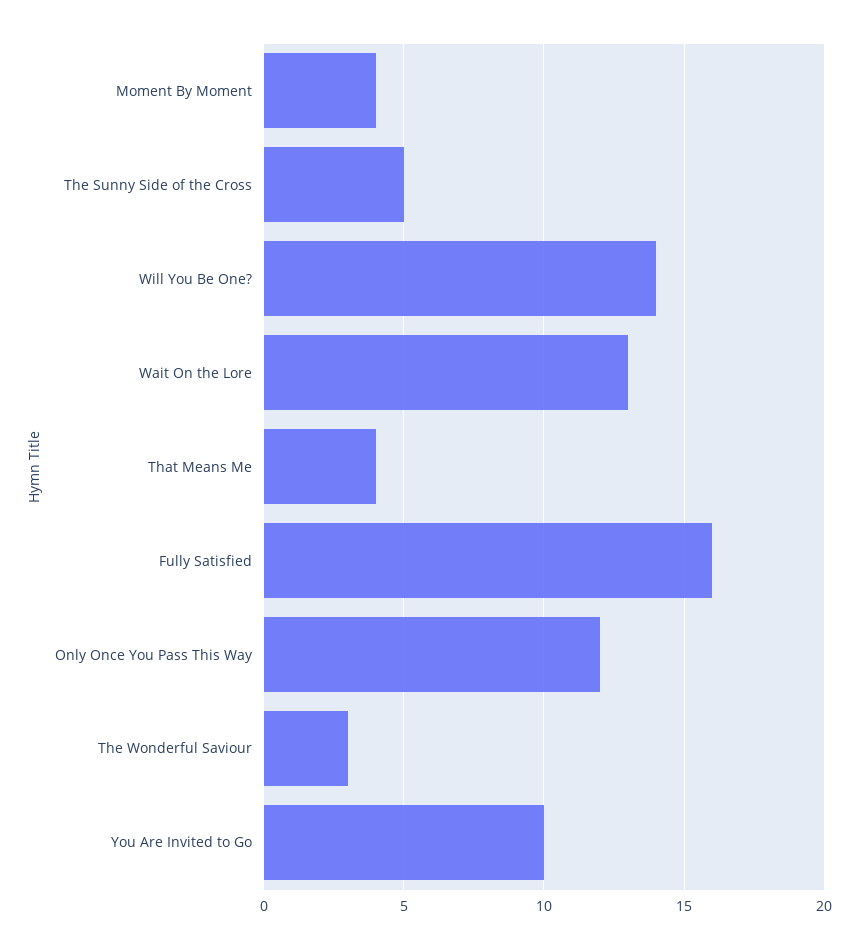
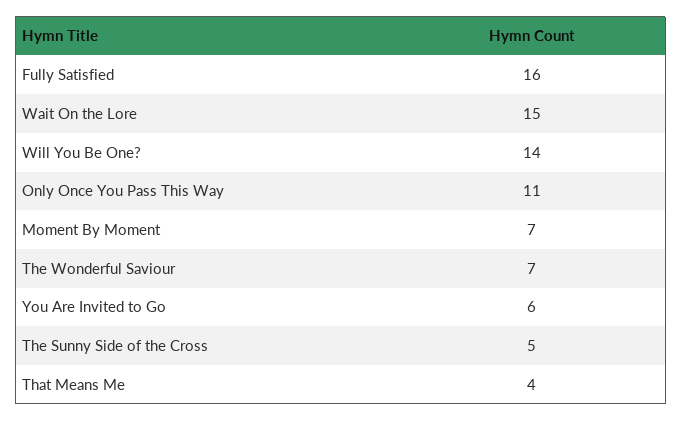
  {
-   "Moment By Moment": 4,
+   "Moment By Moment": 7,
    "The Sunny Side of the Cross": 5,
    "Will You Be One?": 14,
-   "Wait On the Lore": 13,
+   "Wait On the Lore": 15,
    "That Means Me": 4,
    "Fully Satisfied": 16,
-   "Only Once You Pass This Way": 12,
+   "Only Once You Pass This Way": 11,
-   "The Wonderful Saviour": 3,
+   "The Wonderful Saviour": 7,
-   "You Are Invited to Go": 10
+   "You Are Invited to Go": 6
  }

